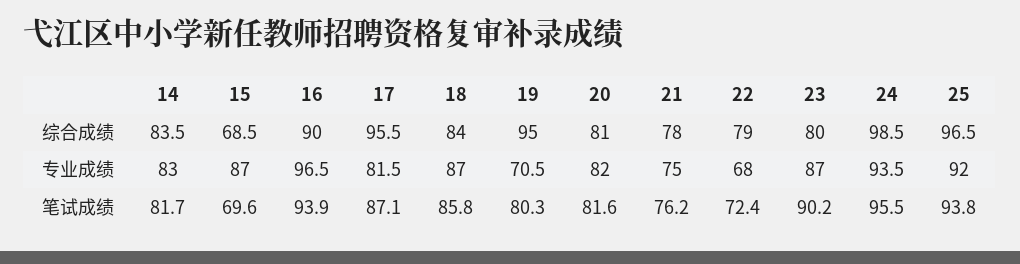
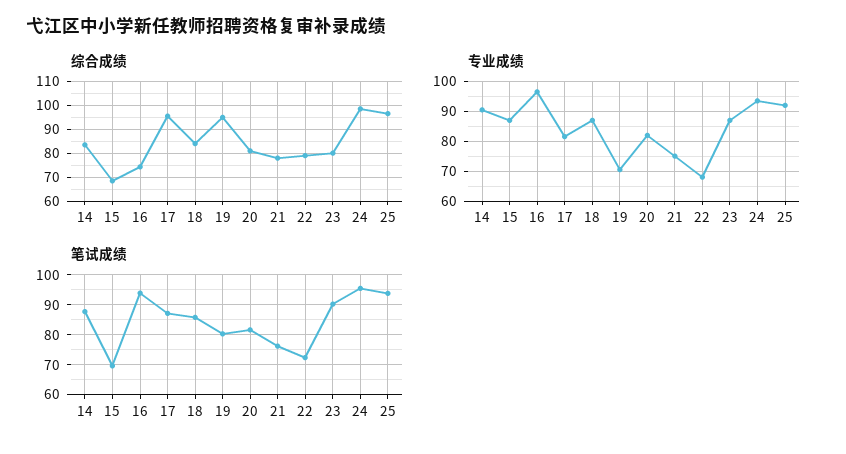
  {
    "综合成绩": {
      "14": 83.5,
      "15": 68.5,
-     "16": 90,
+     "16": 75,
      "17": 95.5,
      "18": 84,
      "19": 95,
      "20": 81,
      "21": 78,
      "22": 79,
      "23": 80,
      "24": 98.5,
      "25": 96.5
    },
    "专业成绩": {
-     "14": 83,
+     "14": 90,
      "15": 87,
      "16": 96.5,
      "17": 81.5,
      "18": 87,
      "19": 70.5,
      "20": 82,
      "21": 75,
      "22": 68,
      "23": 87,
      "24": 93.5,
      "25": 92
    },
    "笔试成绩": {
-     "14": 81.7,
+     "14": 87.5,
      "15": 69.6,
      "16": 93.9,
      "17": 87.1,
      "18": 85.8,
      "19": 80.3,
      "20": 81.6,
      "21": 76.2,
      "22": 72.4,
      "23": 90.2,
      "24": 95.5,
      "25": 93.8
    }
  }

